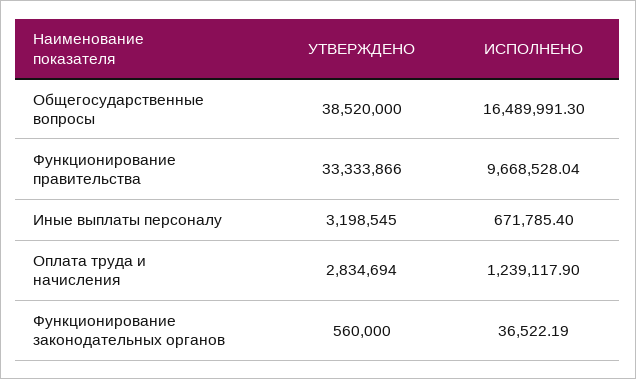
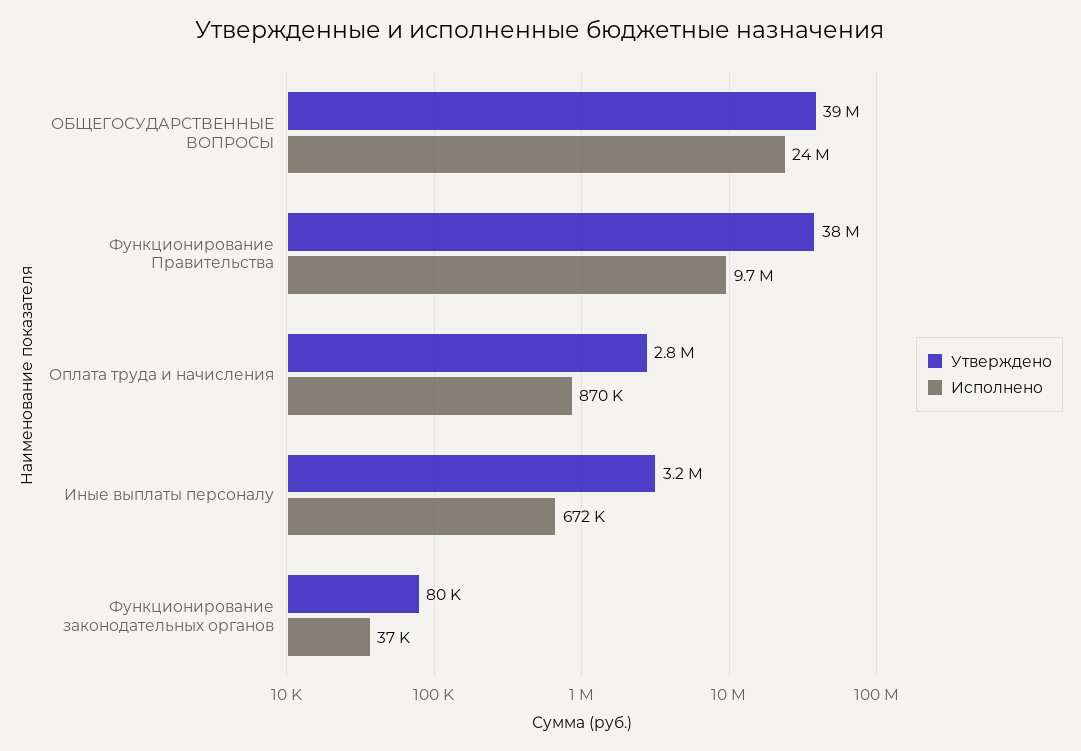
  {
    "УТВЕРЖДЕНО": {
      "Общегосударственные вопросы": 38520000,
-     "Функционирование правительства": 33333866,
+     "Функционирование правительства": 38000000,
      "Иные выплаты персоналу": 3198545,
      "Оплата труда и начисления": 2834694,
-     "Функционирование законодательных органов": 560000
+     "Функционирование законодательных органов": 80000
    },
    "ИСПОЛНЕНО": {
-     "Общегосударственные вопросы": 16489991.3,
+     "Общегосударственные вопросы": 24000000,
      "Функционирование правительства": 9668528.04,
      "Иные выплаты персоналу": 671785.4,
-     "Оплата труда и начисления": 1239117.9,
+     "Оплата труда и начисления": 870000,
      "Функционирование законодательных органов": 36522.19
    }
  }

